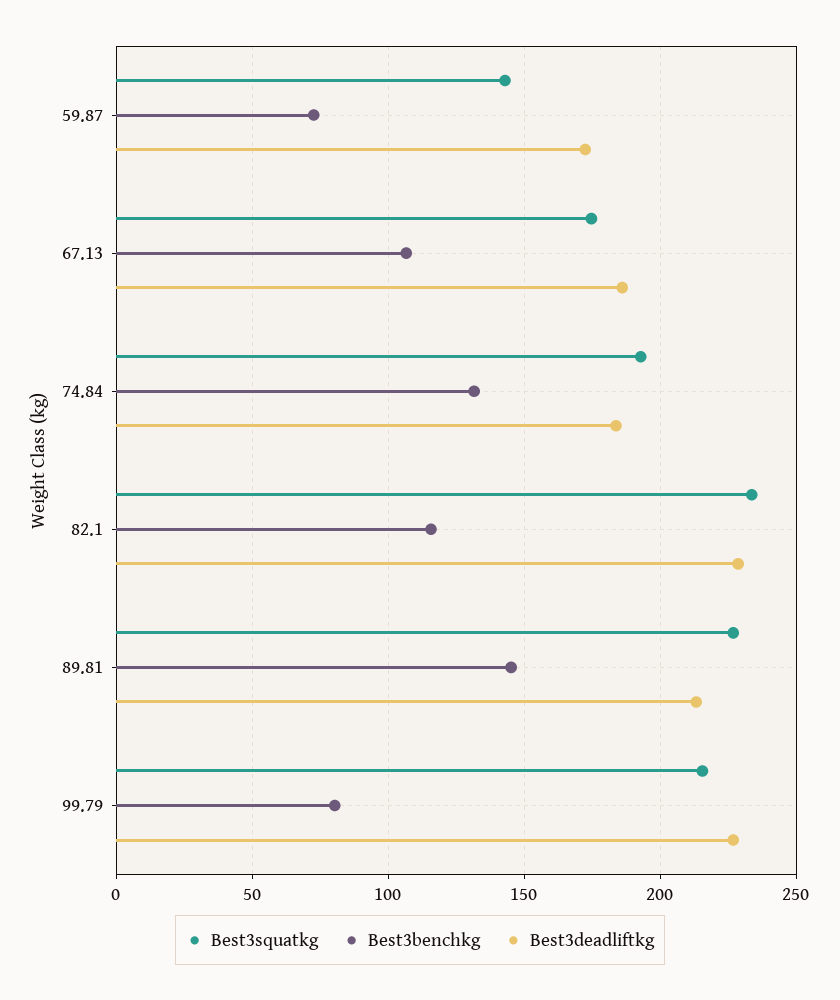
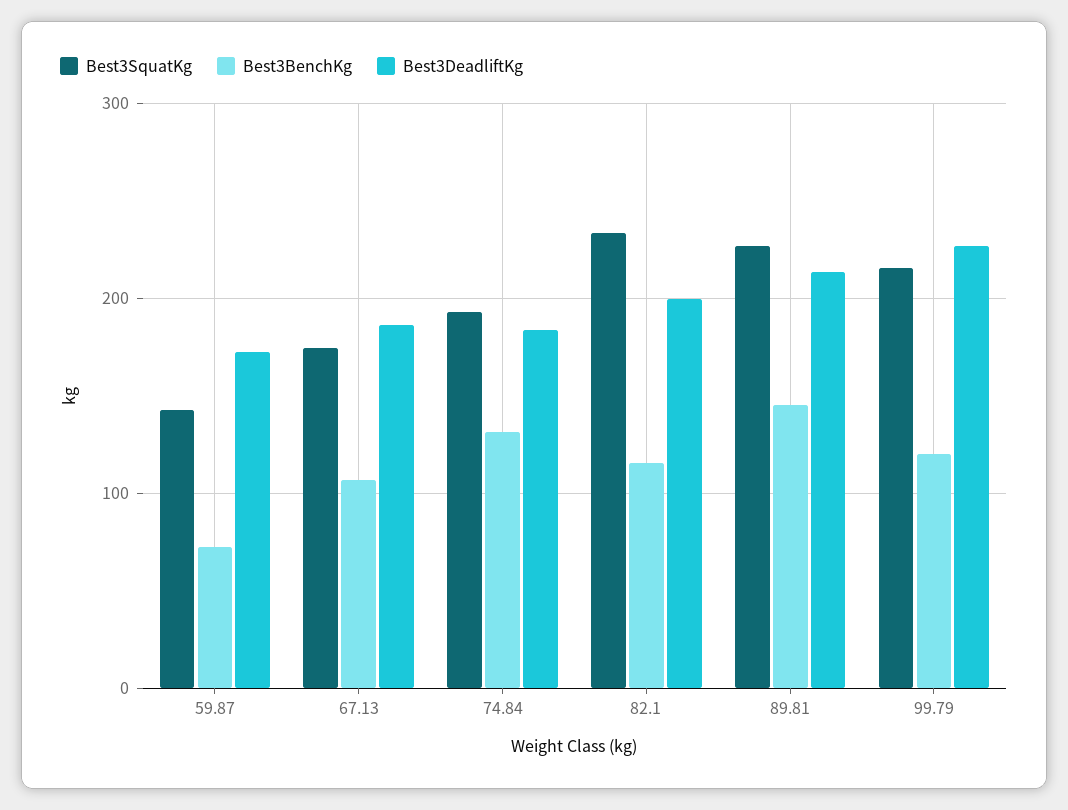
  {
    "Best3squatkg": {
      "59.87": 145,
      "67.13": 175,
      "74.84": 195,
      "82.1": 235,
      "89.81": 225,
      "99.79": 215
    },
    "Best3benchkg": {
      "59.87": 75,
      "67.13": 105,
      "74.84": 130,
      "82.1": 115,
      "89.81": 145,
-     "99.79": 80
+     "99.79": 120
    },
    "Best3deadliftkg": {
      "59.87": 170,
      "67.13": 185,
      "74.84": 185,
-     "82.1": 230,
+     "82.1": 200,
      "89.81": 215,
      "99.79": 225
    }
  }

